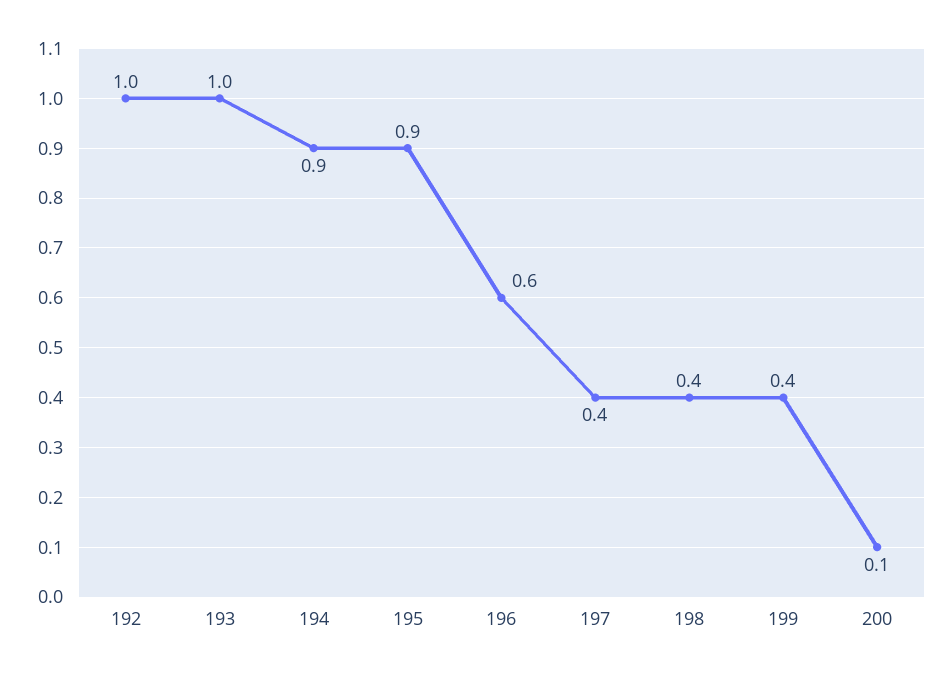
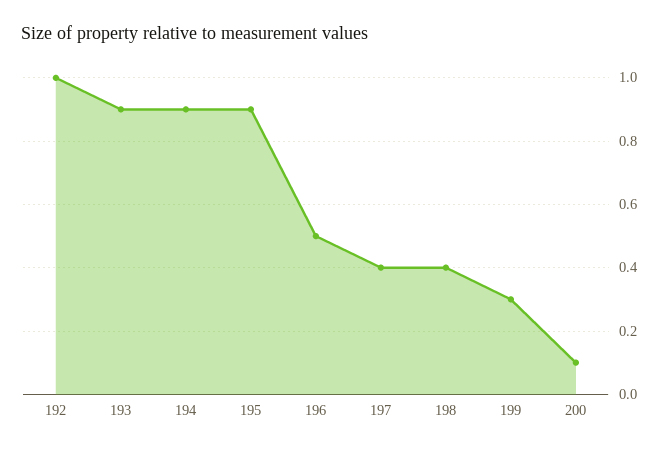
  {
    "192": 1,
-   "193": 1,
+   "193": 0.9,
    "194": 0.9,
    "195": 0.9,
-   "196": 0.6,
+   "196": 0.5,
    "197": 0.4,
    "198": 0.4,
-   "199": 0.4,
+   "199": 0.3,
    "200": 0.1
  }

